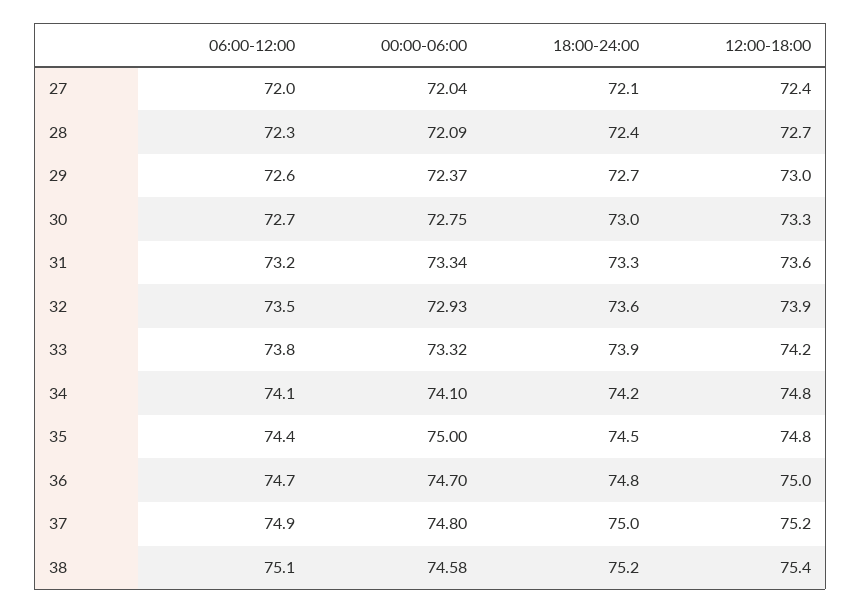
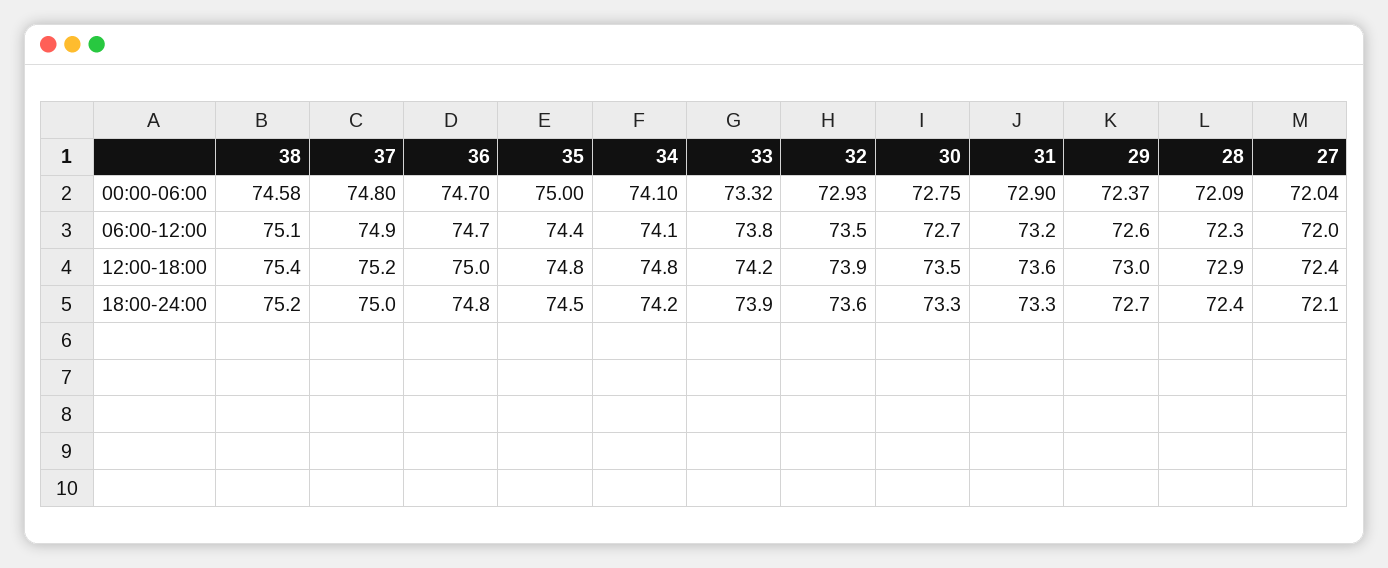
  {
    "06:00-12:00": {
      "27": 72,
      "28": 72.3,
      "29": 72.6,
      "30": 72.7,
      "31": 73.2,
      "32": 73.5,
      "33": 73.8,
      "34": 74.1,
      "35": 74.4,
      "36": 74.7,
      "37": 74.9,
      "38": 75.1
    },
    "00:00-06:00": {
      "27": 72.04,
      "28": 72.09,
      "29": 72.37,
      "30": 72.75,
-     "31": 73.34,
+     "31": 72.9,
      "32": 72.93,
      "33": 73.32,
      "34": 74.1,
      "35": 75,
      "36": 74.7,
      "37": 74.8,
      "38": 74.58
    },
    "18:00-24:00": {
      "27": 72.1,
      "28": 72.4,
      "29": 72.7,
-     "30": 73,
+     "30": 73.3,
      "31": 73.3,
      "32": 73.6,
      "33": 73.9,
      "34": 74.2,
      "35": 74.5,
      "36": 74.8,
      "37": 75,
      "38": 75.2
    },
    "12:00-18:00": {
      "27": 72.4,
-     "28": 72.7,
+     "28": 72.9,
      "29": 73,
-     "30": 73.3,
+     "30": 73.5,
      "31": 73.6,
      "32": 73.9,
      "33": 74.2,
      "34": 74.8,
      "35": 74.8,
      "36": 75,
      "37": 75.2,
      "38": 75.4
    }
  }

